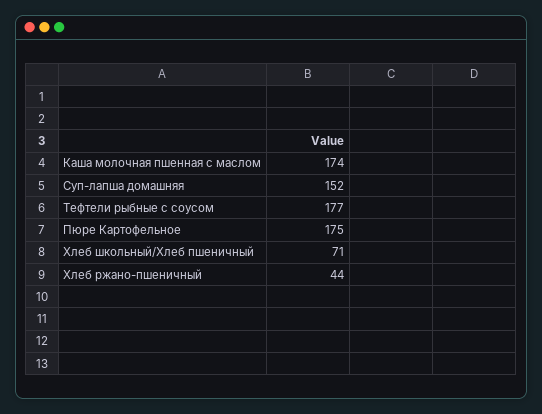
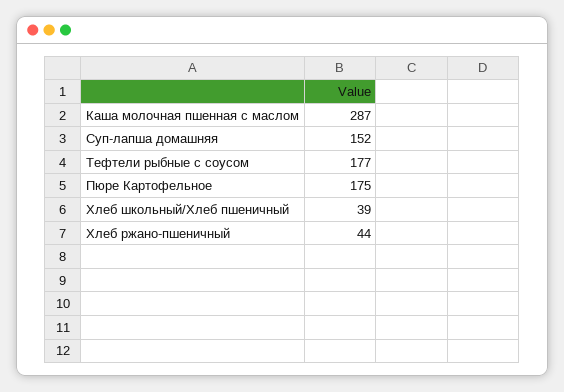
  {
-   "Каша молочная пшенная с маслом": 174,
+   "Каша молочная пшенная с маслом": 287,
    "Суп-лапша домашняя": 152,
    "Тефтели рыбные с соусом": 177,
    "Пюре Картофельное": 175,
-   "Хлеб школьный/Хлеб пшеничный": 71,
+   "Хлеб школьный/Хлеб пшеничный": 39,
    "Хлеб ржано-пшеничный": 44
  }

